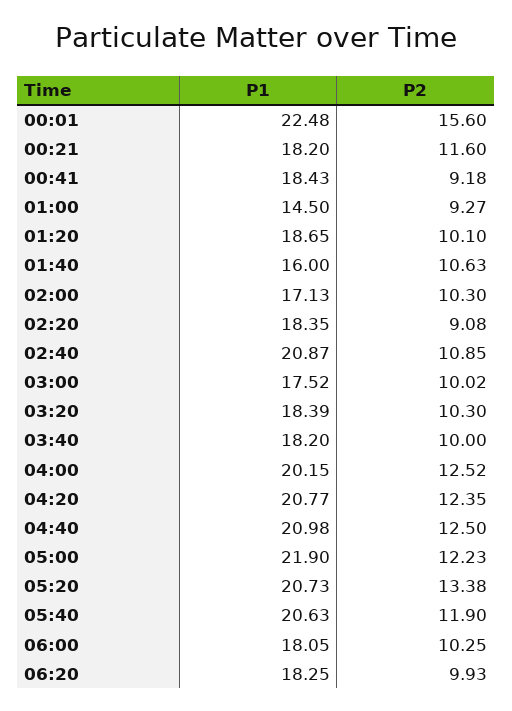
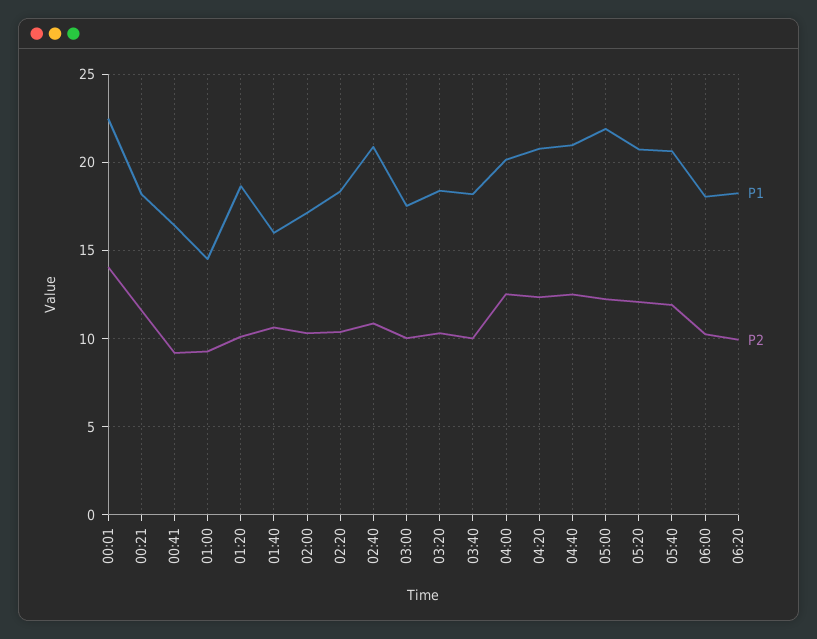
  {
    "P1": {
      "00:01": 22.48,
      "00:21": 18.2,
-     "00:41": 18.43,
+     "00:41": 16.5,
      "01:00": 14.5,
      "01:20": 18.65,
      "01:40": 16,
      "02:00": 17.13,
      "02:20": 18.35,
      "02:40": 20.87,
      "03:00": 17.52,
      "03:20": 18.39,
      "03:40": 18.2,
      "04:00": 20.15,
      "04:20": 20.77,
      "04:40": 20.98,
      "05:00": 21.9,
      "05:20": 20.73,
      "05:40": 20.63,
      "06:00": 18.05,
      "06:20": 18.25
    },
    "P2": {
-     "00:01": 15.6,
+     "00:01": 14,
      "00:21": 11.6,
      "00:41": 9.18,
      "01:00": 9.27,
      "01:20": 10.1,
      "01:40": 10.63,
      "02:00": 10.3,
-     "02:20": 9.08,
+     "02:20": 10.5,
      "02:40": 10.85,
      "03:00": 10.02,
      "03:20": 10.3,
      "03:40": 10,
      "04:00": 12.52,
      "04:20": 12.35,
      "04:40": 12.5,
      "05:00": 12.23,
-     "05:20": 13.38,
+     "05:20": 12,
      "05:40": 11.9,
      "06:00": 10.25,
      "06:20": 9.93
    }
  }

